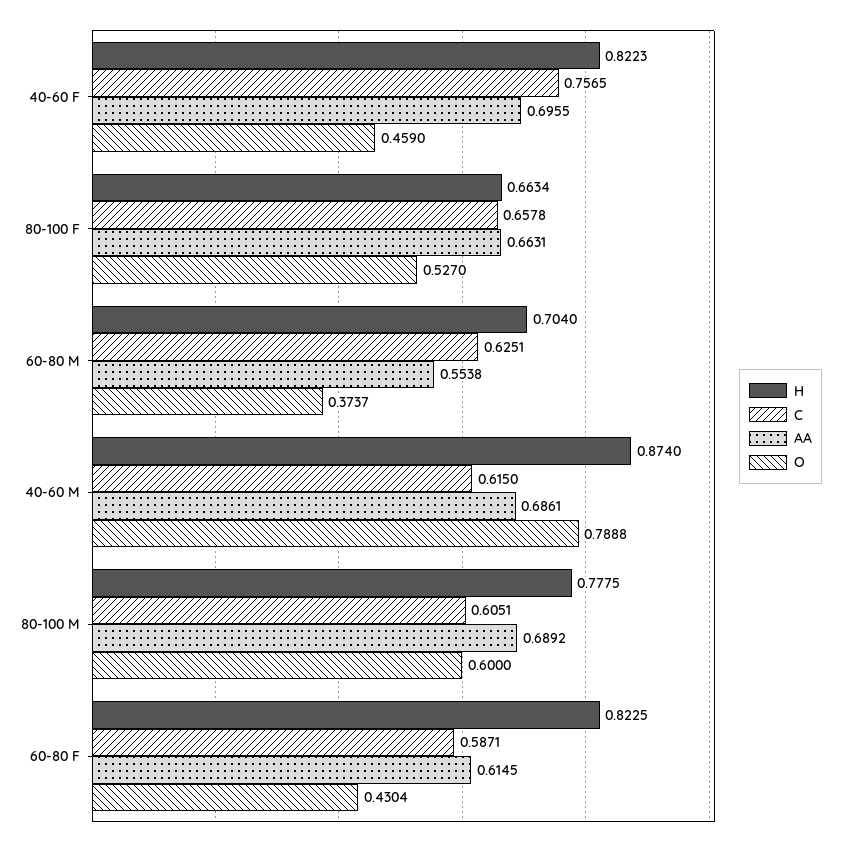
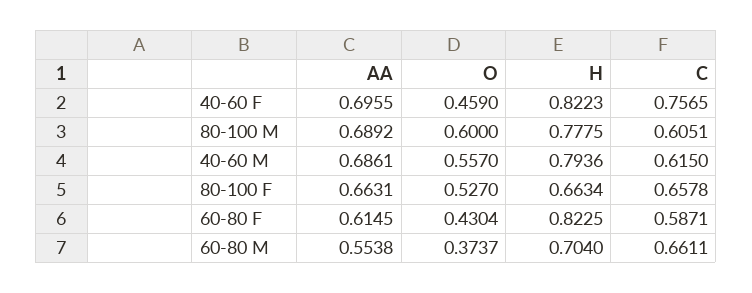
  {
    "H": {
      "40-60 F": 0.8223,
      "80-100 F": 0.6634,
      "60-80 M": 0.704,
-     "40-60 M": 0.874,
+     "40-60 M": 0.7936,
      "80-100 M": 0.7775,
      "60-80 F": 0.8225
    },
    "C": {
      "40-60 F": 0.7565,
      "80-100 F": 0.6578,
-     "60-80 M": 0.6251,
+     "60-80 M": 0.6611,
      "40-60 M": 0.615,
      "80-100 M": 0.6051,
      "60-80 F": 0.5871
    },
    "AA": {
      "40-60 F": 0.6955,
      "80-100 F": 0.6631,
      "60-80 M": 0.5538,
      "40-60 M": 0.6861,
      "80-100 M": 0.6892,
      "60-80 F": 0.6145
    },
    "O": {
      "40-60 F": 0.459,
      "80-100 F": 0.527,
      "60-80 M": 0.3737,
-     "40-60 M": 0.7888,
+     "40-60 M": 0.557,
      "80-100 M": 0.6,
      "60-80 F": 0.4304
    }
  }

